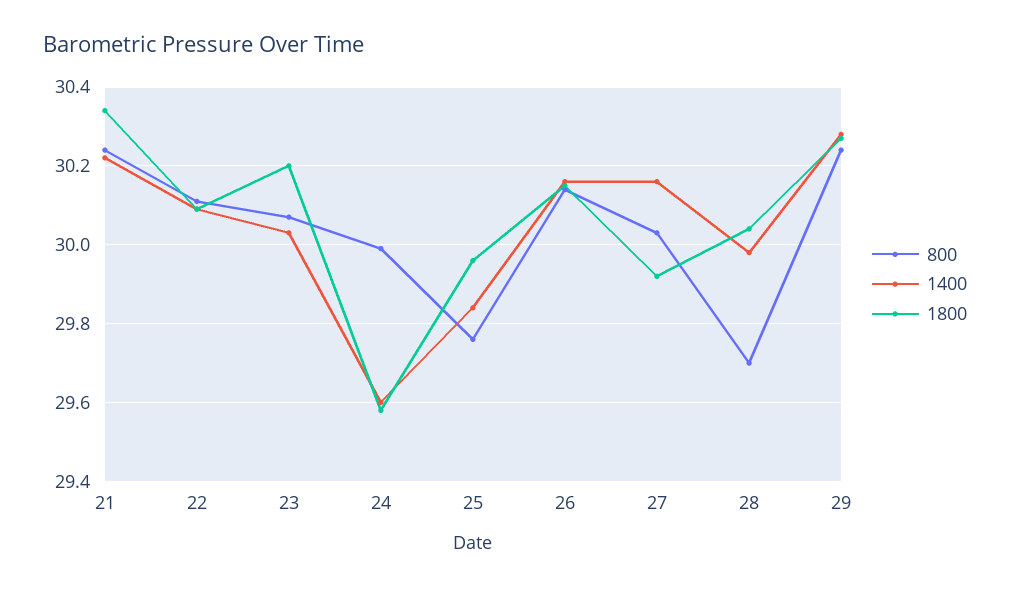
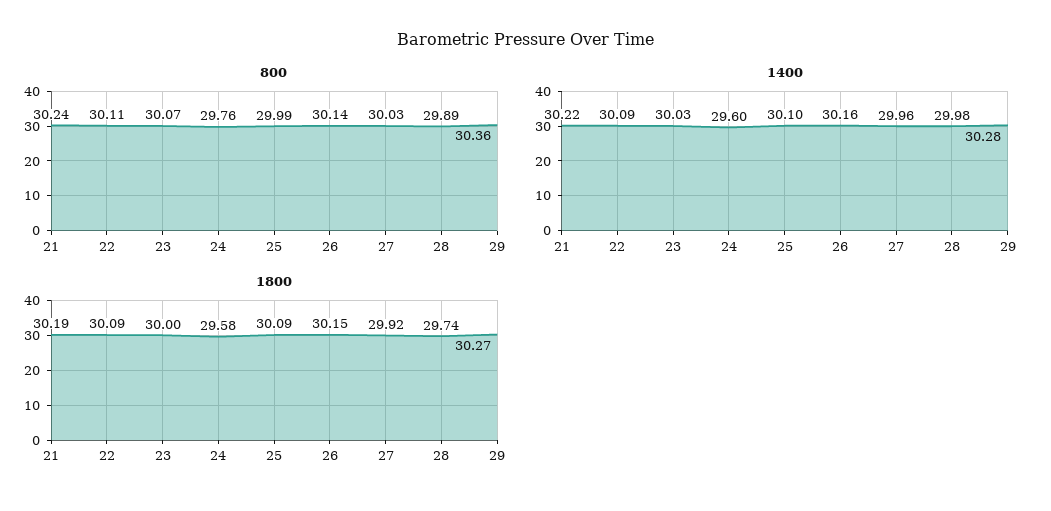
  {
    "800": {
      "21": 30.24,
      "22": 30.11,
      "23": 30.07,
-     "24": 30,
+     "24": 29.76,
-     "25": 29.75,
+     "25": 29.99,
      "26": 30.14,
      "27": 30.03,
-     "28": 29.7,
+     "28": 29.89,
-     "29": 30.25
+     "29": 30.36
    },
    "1400": {
      "21": 30.22,
      "22": 30.09,
      "23": 30.03,
      "24": 29.6,
-     "25": 29.85,
+     "25": 30.1,
      "26": 30.16,
-     "27": 30.15,
+     "27": 29.96,
      "28": 29.98,
      "29": 30.28
    },
    "1800": {
-     "21": 30.35,
+     "21": 30.19,
      "22": 30.09,
-     "23": 30.2,
+     "23": 30,
      "24": 29.58,
-     "25": 29.95,
+     "25": 30.09,
      "26": 30.15,
      "27": 29.92,
-     "28": 30.05,
+     "28": 29.74,
      "29": 30.27
    }
  }

